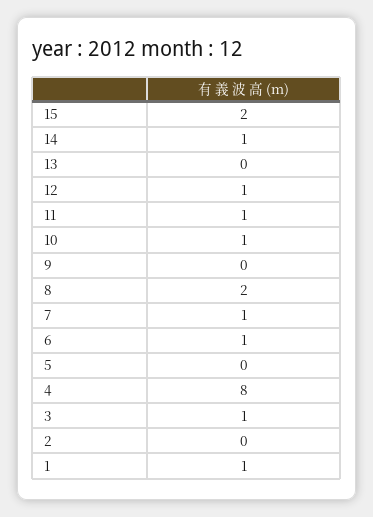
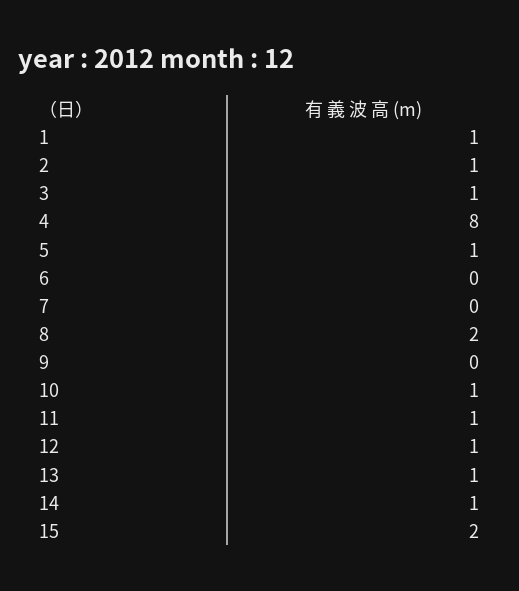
  {
    "15": 2,
    "14": 1,
-   "13": 0,
+   "13": 1,
    "12": 1,
    "11": 1,
    "10": 1,
    "9": 0,
    "8": 2,
-   "7": 1,
+   "7": 0,
-   "6": 1,
+   "6": 0,
-   "5": 0,
+   "5": 1,
    "4": 8,
    "3": 1,
-   "2": 0,
+   "2": 1,
    "1": 1
  }

